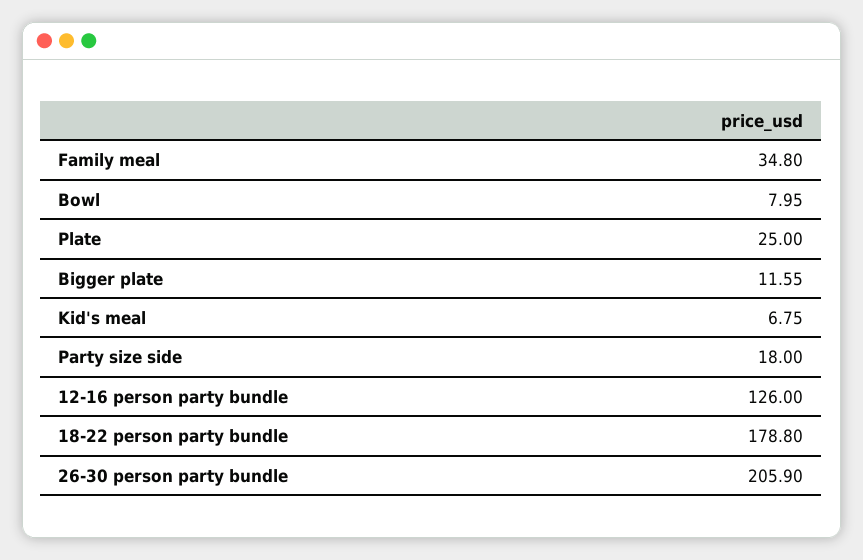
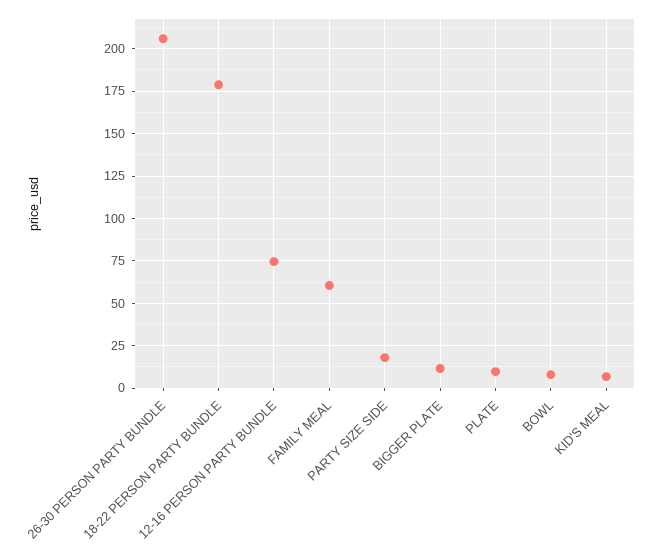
  {
-   "Family meal": 34.8,
+   "Family meal": 60,
    "Bowl": 7.95,
-   "Plate": 25,
+   "Plate": 10,
    "Bigger plate": 11.55,
    "Kid's meal": 6.75,
    "Party size side": 18,
-   "12-16 person party bundle": 126,
+   "12-16 person party bundle": 75,
    "18-22 person party bundle": 178.8,
    "26-30 person party bundle": 205.9
  }

